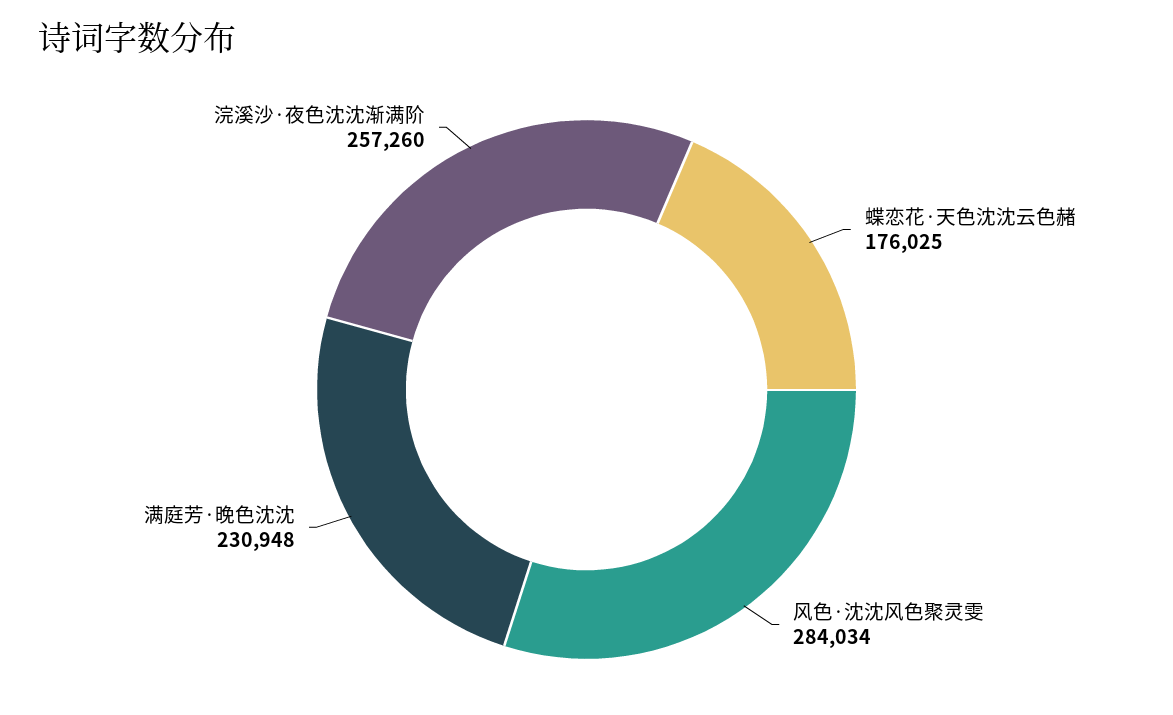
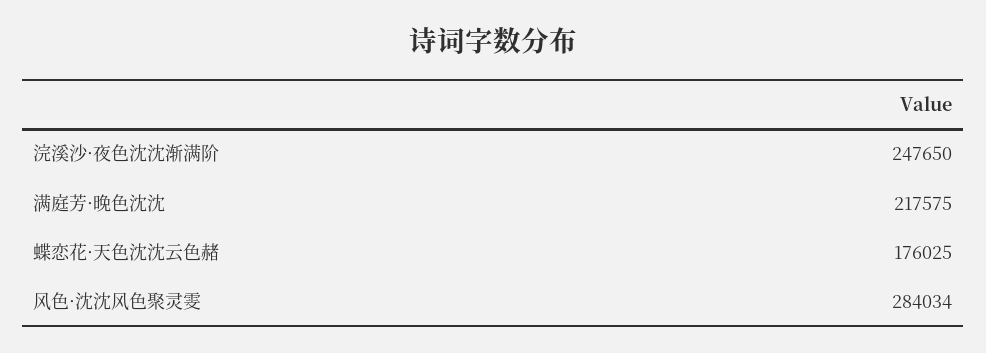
  {
    "蝶恋花·天色沈沈云色赭": 176025,
    "风色·沈沈风色聚灵雯": 284034,
-   "满庭芳·晚色沈沈": 230948,
+   "满庭芳·晚色沈沈": 217575,
-   "浣溪沙·夜色沈沈渐满阶": 257260
+   "浣溪沙·夜色沈沈渐满阶": 247650
  }

